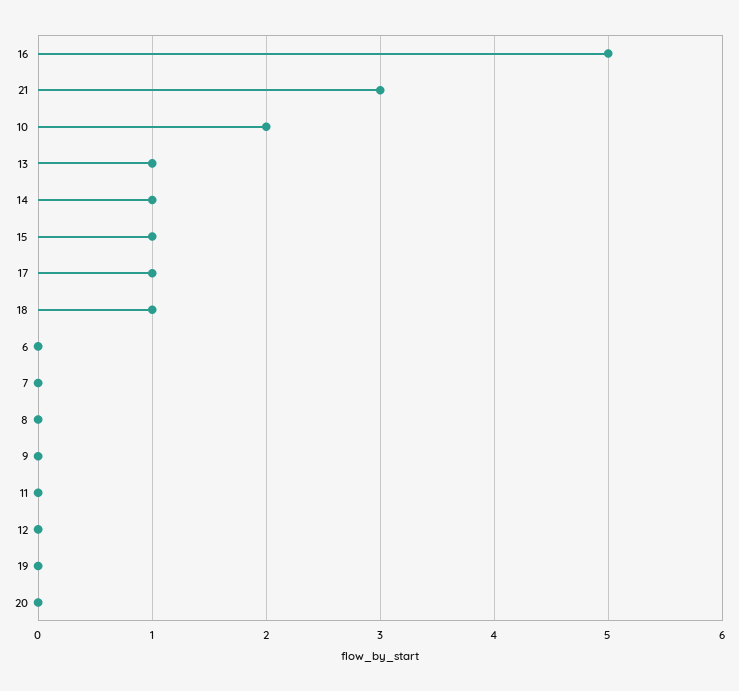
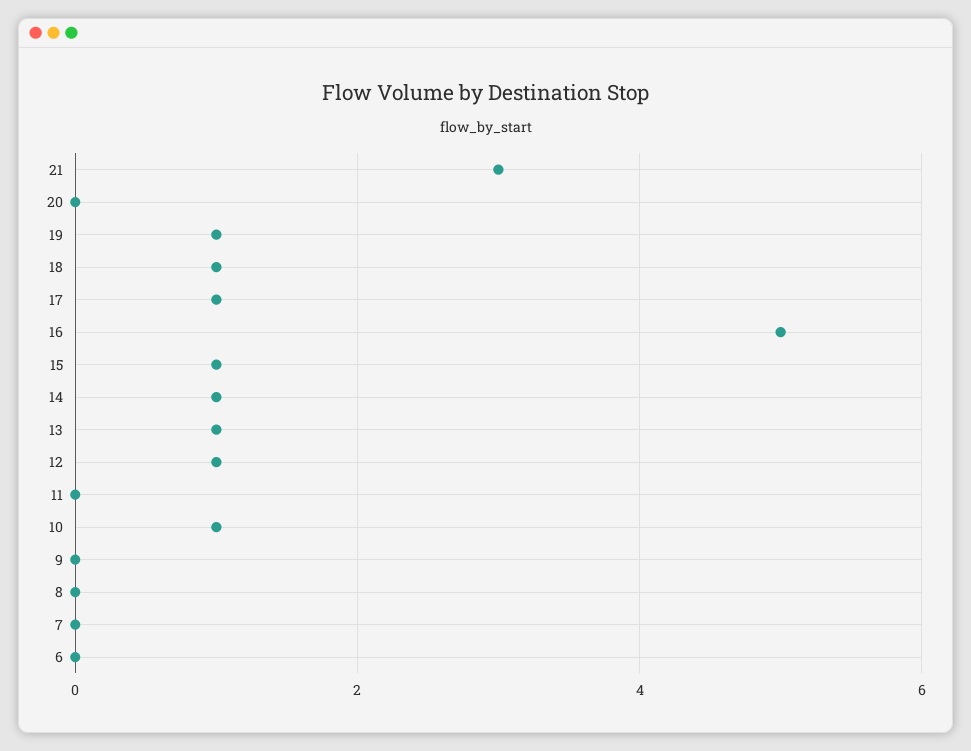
  {
    "16": 5,
    "21": 3,
-   "10": 2,
+   "10": 1,
    "13": 1,
    "14": 1,
    "15": 1,
    "17": 1,
    "18": 1,
    "6": 0,
    "7": 0,
    "8": 0,
    "9": 0,
    "11": 0,
-   "12": 0,
+   "12": 1,
-   "19": 0,
+   "19": 1,
    "20": 0
  }

